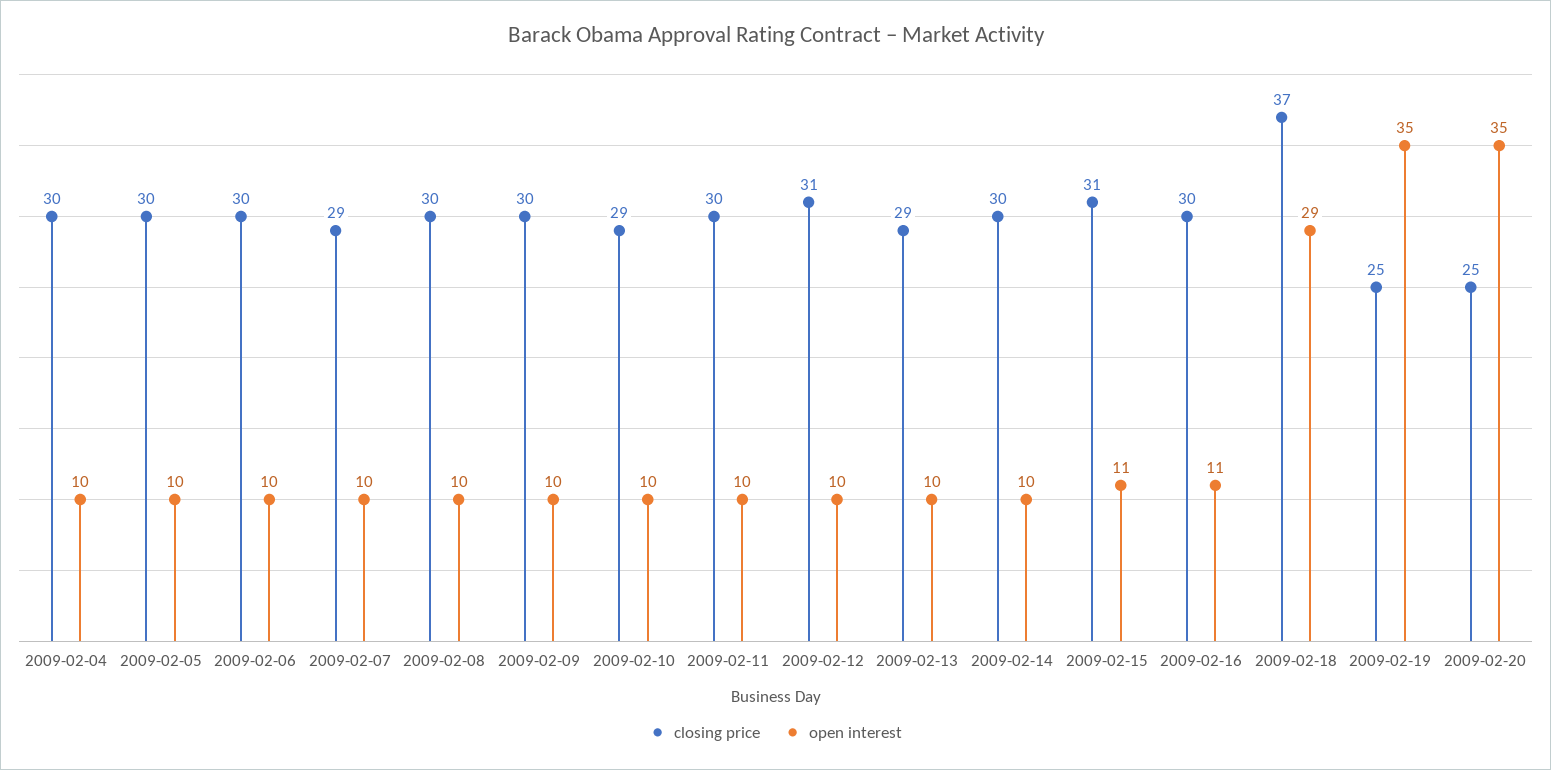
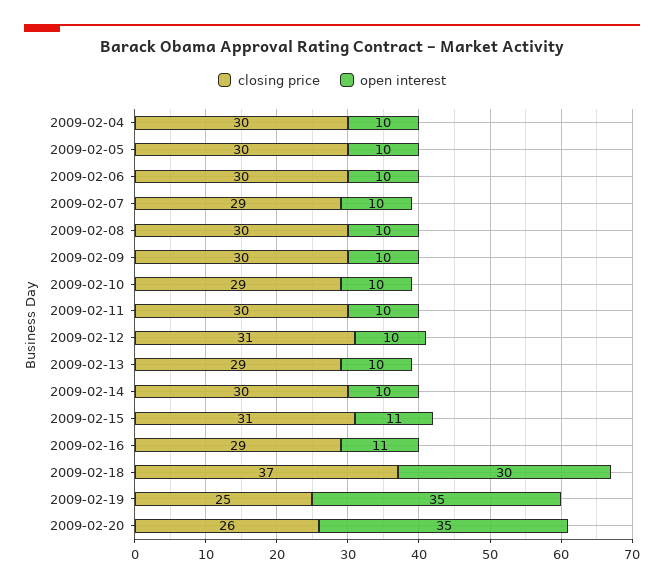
  {
    "closing price": {
      "2009-02-04": 30,
      "2009-02-05": 30,
      "2009-02-06": 30,
      "2009-02-07": 29,
      "2009-02-08": 30,
      "2009-02-09": 30,
      "2009-02-10": 29,
      "2009-02-11": 30,
      "2009-02-12": 31,
      "2009-02-13": 29,
      "2009-02-14": 30,
      "2009-02-15": 31,
-     "2009-02-16": 30,
+     "2009-02-16": 29,
      "2009-02-18": 37,
      "2009-02-19": 25,
-     "2009-02-20": 25
+     "2009-02-20": 26
    },
    "open interest": {
      "2009-02-04": 10,
      "2009-02-05": 10,
      "2009-02-06": 10,
      "2009-02-07": 10,
      "2009-02-08": 10,
      "2009-02-09": 10,
      "2009-02-10": 10,
      "2009-02-11": 10,
      "2009-02-12": 10,
      "2009-02-13": 10,
      "2009-02-14": 10,
      "2009-02-15": 11,
      "2009-02-16": 11,
-     "2009-02-18": 29,
+     "2009-02-18": 30,
      "2009-02-19": 35,
      "2009-02-20": 35
    }
  }

